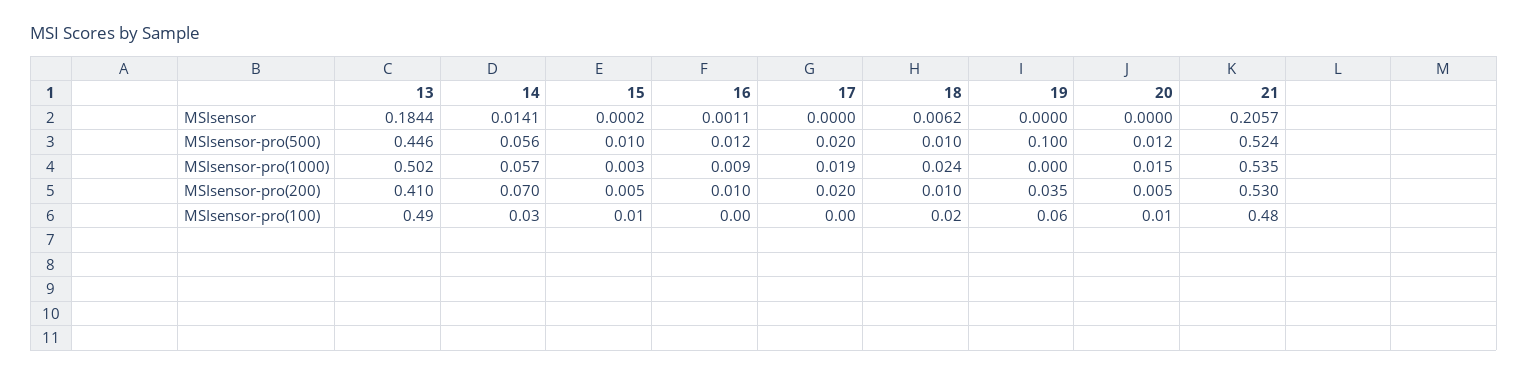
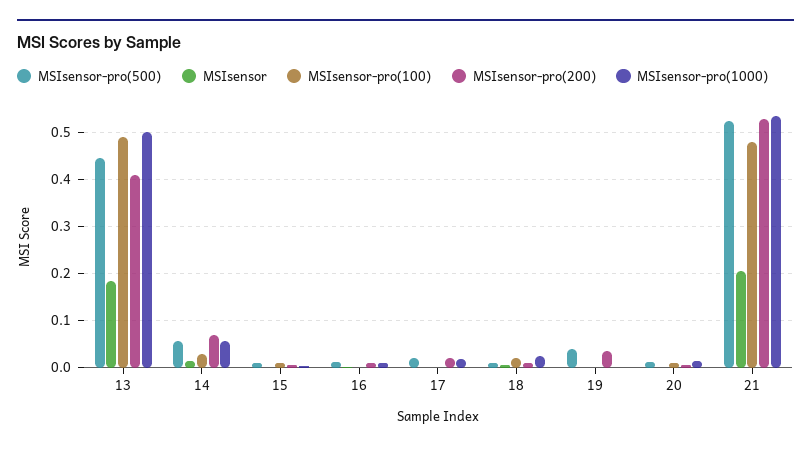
  {
    "MSIsensor": {
      "13": 0.1844,
      "14": 0.0141,
      "15": 0.0002,
      "16": 0.0011,
      "17": 0,
      "18": 0.0062,
      "19": 0,
      "20": 0,
      "21": 0.2057
    },
    "MSIsensor-pro(500)": {
      "13": 0.446,
      "14": 0.056,
      "15": 0.01,
      "16": 0.012,
      "17": 0.02,
      "18": 0.01,
-     "19": 0.1,
+     "19": 0.04,
      "20": 0.012,
      "21": 0.524
    },
    "MSIsensor-pro(1000)": {
      "13": 0.502,
      "14": 0.057,
      "15": 0.003,
      "16": 0.009,
      "17": 0.019,
      "18": 0.024,
      "19": 0,
      "20": 0.015,
      "21": 0.535
    },
    "MSIsensor-pro(200)": {
      "13": 0.41,
      "14": 0.07,
      "15": 0.005,
      "16": 0.01,
      "17": 0.02,
      "18": 0.01,
      "19": 0.035,
      "20": 0.005,
      "21": 0.53
    },
    "MSIsensor-pro(100)": {
      "13": 0.49,
      "14": 0.03,
      "15": 0.01,
      "16": 0,
      "17": 0,
      "18": 0.02,
-     "19": 0.06,
+     "19": 0,
      "20": 0.01,
      "21": 0.48
    }
  }

